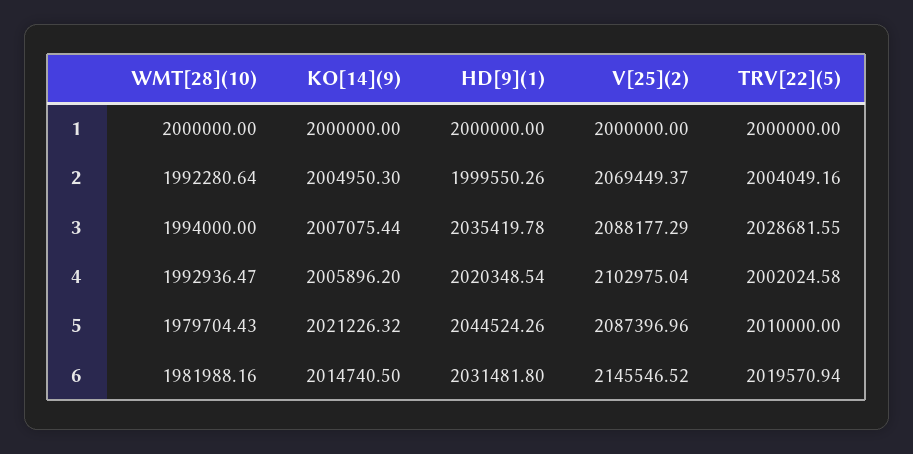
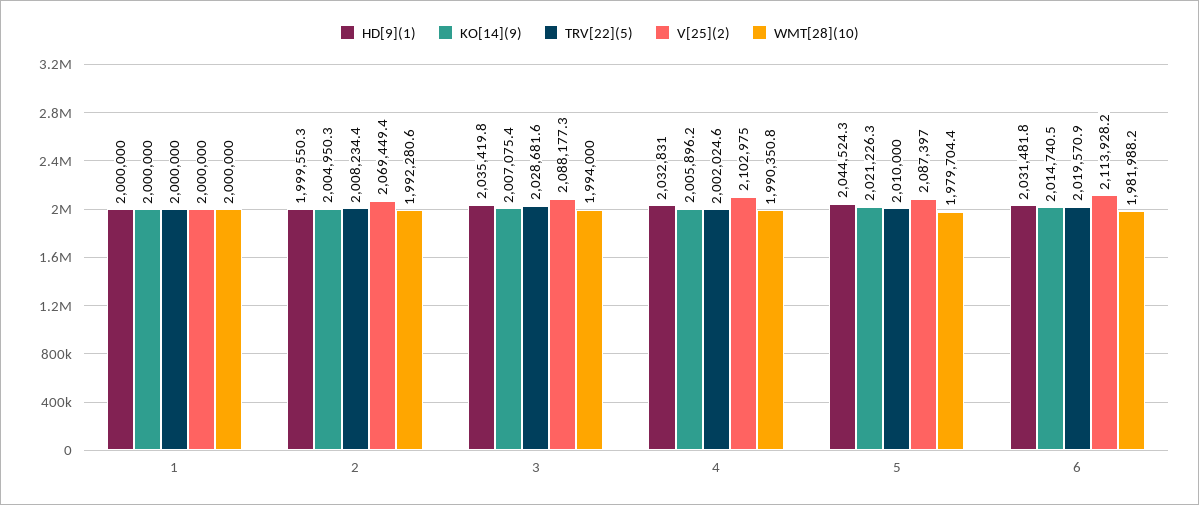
  {
    "WMT[28](10)": {
      "1": 2000000,
      "2": 1992280.64,
      "3": 1994000,
-     "4": 1992936.47,
+     "4": 1990350.8,
      "5": 1979704.43,
      "6": 1981988.16
    },
    "KO[14](9)": {
      "1": 2000000,
      "2": 2004950.3,
      "3": 2007075.44,
      "4": 2005896.2,
      "5": 2021226.32,
      "6": 2014740.5
    },
    "HD[9](1)": {
      "1": 2000000,
      "2": 1999550.26,
      "3": 2035419.78,
-     "4": 2020348.54,
+     "4": 2032831,
      "5": 2044524.26,
      "6": 2031481.8
    },
    "V[25](2)": {
      "1": 2000000,
      "2": 2069449.37,
      "3": 2088177.29,
      "4": 2102975.04,
      "5": 2087396.96,
-     "6": 2145546.52
+     "6": 2113928.2
    },
    "TRV[22](5)": {
      "1": 2000000,
-     "2": 2004049.16,
+     "2": 2008234.4,
      "3": 2028681.55,
      "4": 2002024.58,
      "5": 2010000,
      "6": 2019570.94
    }
  }

